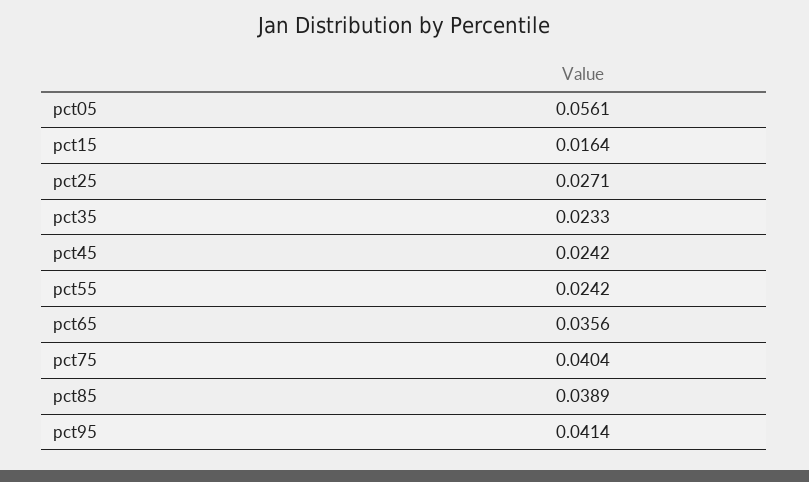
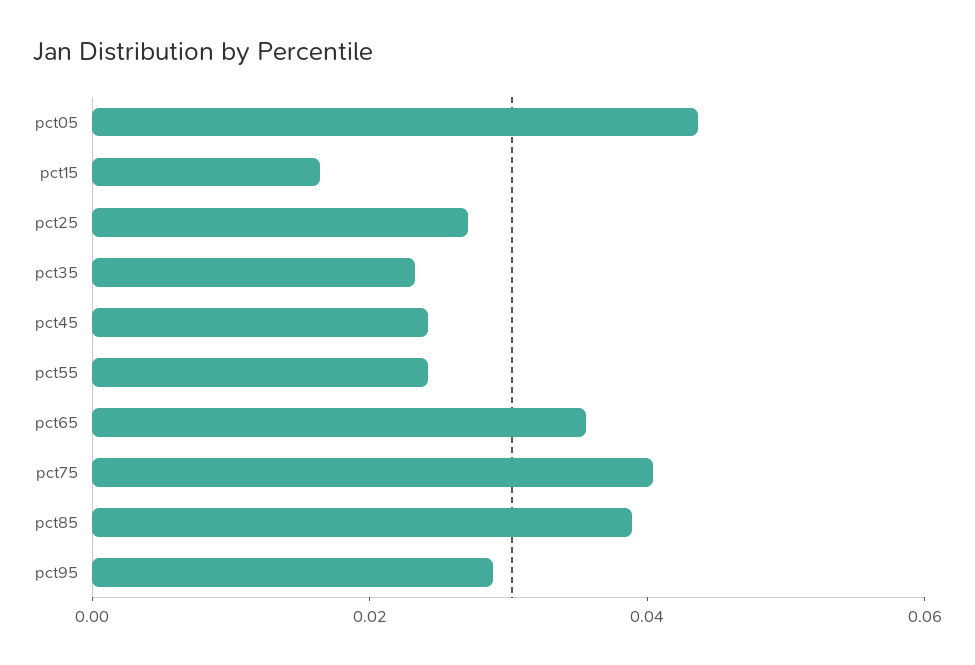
  {
-   "pct05": 0.0561,
+   "pct05": 0.045,
    "pct15": 0.0164,
    "pct25": 0.0271,
    "pct35": 0.0233,
    "pct45": 0.0242,
    "pct55": 0.0242,
    "pct65": 0.0356,
    "pct75": 0.0404,
    "pct85": 0.0389,
-   "pct95": 0.0414
+   "pct95": 0.03
  }

